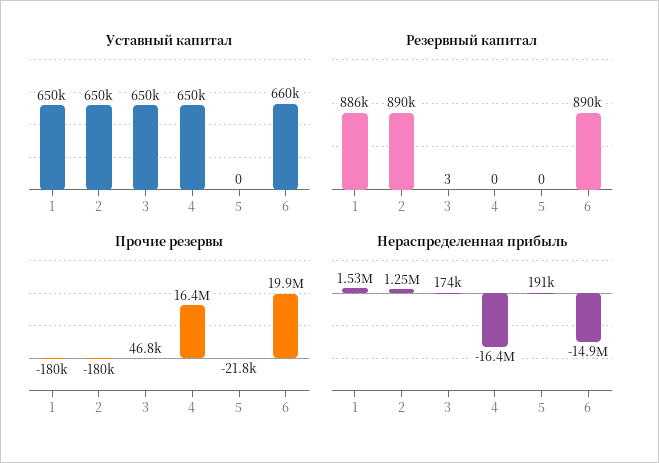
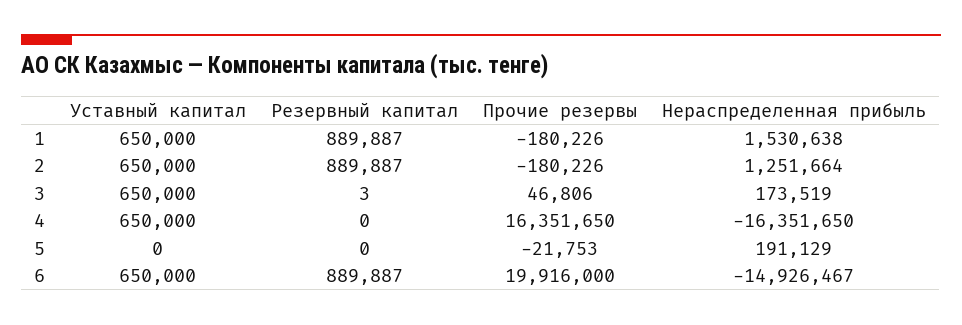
  {
    "Уставный капитал": {
      "1": 650000,
      "2": 650000,
      "3": 650000,
      "4": 650000,
      "5": 0,
-     "6": 660000
+     "6": 650000
    },
    "Резервный капитал": {
-     "1": 886000,
+     "1": 889887,
      "2": 889887,
      "3": 3,
      "4": 0,
      "5": 0,
      "6": 889887
    },
    "Прочие резервы": {
      "1": -180226,
      "2": -180226,
      "3": 46806,
      "4": 16351650,
      "5": -21753,
      "6": 19916000
    },
    "Нераспределенная прибыль": {
      "1": 1530638,
      "2": 1251664,
      "3": 173519,
      "4": -16351650,
      "5": 191129,
      "6": -14926467
    }
  }

